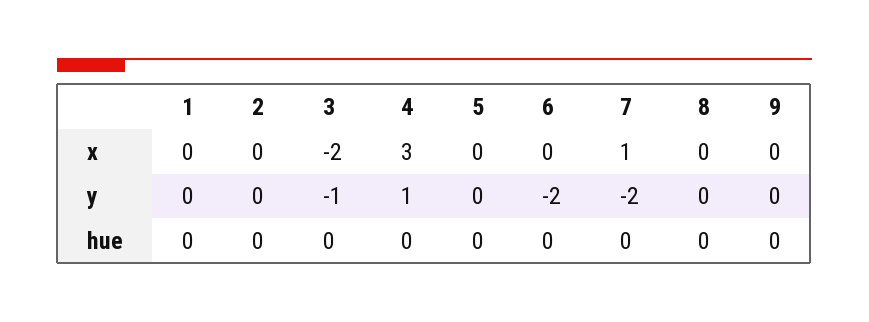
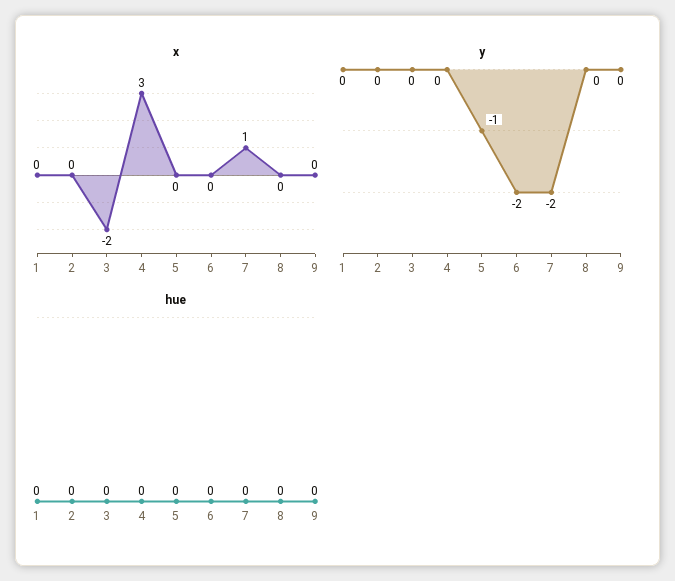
  {
    "x": {
      "1": 0,
      "2": 0,
      "3": -2,
      "4": 3,
      "5": 0,
      "6": 0,
      "7": 1,
      "8": 0,
      "9": 0
    },
    "y": {
      "1": 0,
      "2": 0,
-     "3": -1,
+     "3": 0,
-     "4": 1,
+     "4": 0,
-     "5": 0,
+     "5": -1,
      "6": -2,
      "7": -2,
      "8": 0,
      "9": 0
    },
    "hue": {
      "1": 0,
      "2": 0,
      "3": 0,
      "4": 0,
      "5": 0,
      "6": 0,
      "7": 0,
      "8": 0,
      "9": 0
    }
  }

